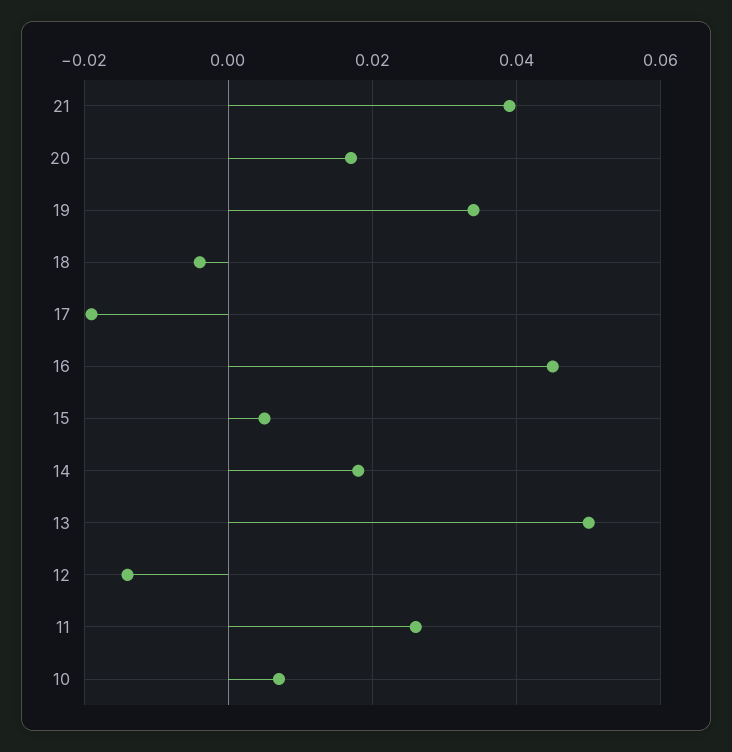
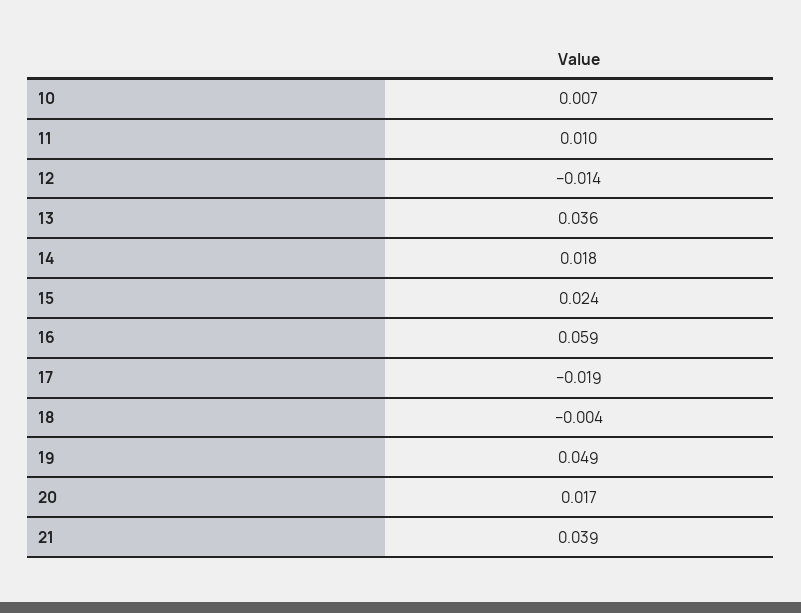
  {
    "21": 0.039,
    "20": 0.017,
-   "19": 0.035,
+   "19": 0.049,
    "18": -0.004,
    "17": -0.019,
-   "16": 0.045,
+   "16": 0.059,
-   "15": 0.005,
+   "15": 0.024,
    "14": 0.018,
-   "13": 0.05,
+   "13": 0.036,
    "12": -0.014,
-   "11": 0.025,
+   "11": 0.01,
    "10": 0.007
  }

